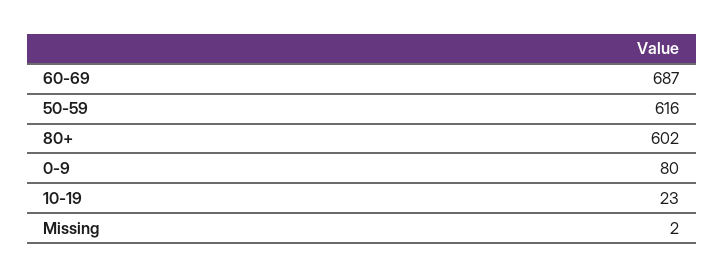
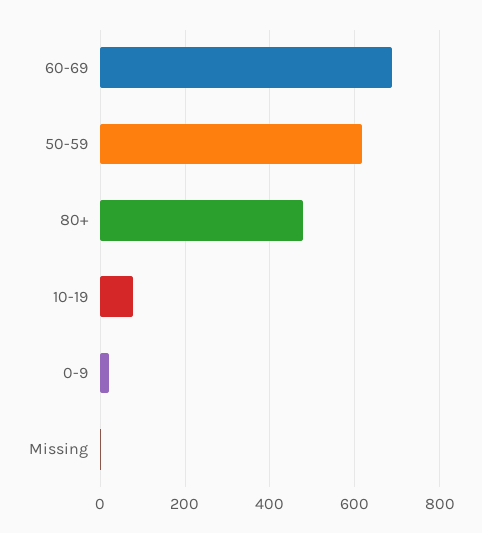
  {
    "60-69": 687,
    "50-59": 616,
-   "80+": 602,
+   "80+": 480,
-   "0-9": 80,
+   "0-9": 20,
-   "10-19": 23,
+   "10-19": 80,
    "Missing": 2
  }

